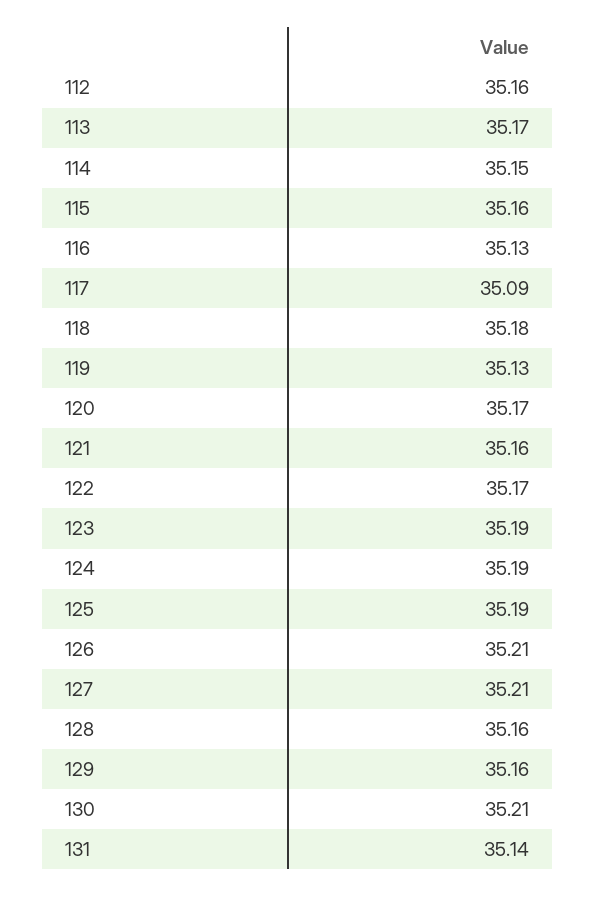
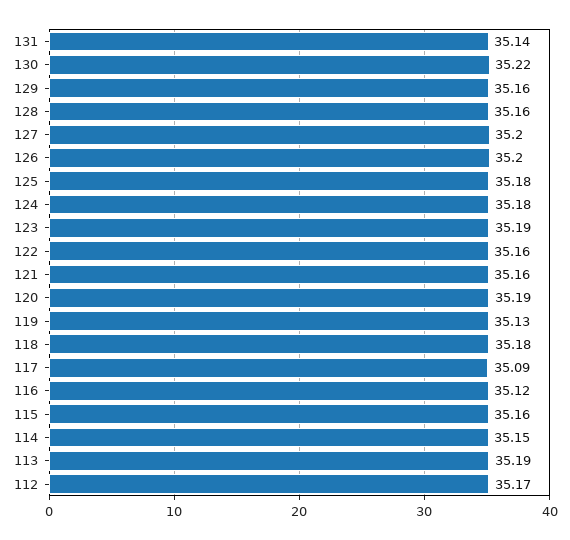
  {
-   "112": 35.16,
+   "112": 35.17,
-   "113": 35.17,
+   "113": 35.19,
    "114": 35.15,
    "115": 35.16,
-   "116": 35.13,
+   "116": 35.12,
    "117": 35.09,
    "118": 35.18,
    "119": 35.13,
-   "120": 35.17,
+   "120": 35.19,
    "121": 35.16,
-   "122": 35.17,
+   "122": 35.16,
    "123": 35.19,
-   "124": 35.19,
+   "124": 35.18,
-   "125": 35.19,
+   "125": 35.18,
-   "126": 35.21,
+   "126": 35.2,
-   "127": 35.21,
+   "127": 35.2,
    "128": 35.16,
    "129": 35.16,
-   "130": 35.21,
+   "130": 35.22,
    "131": 35.14
  }

